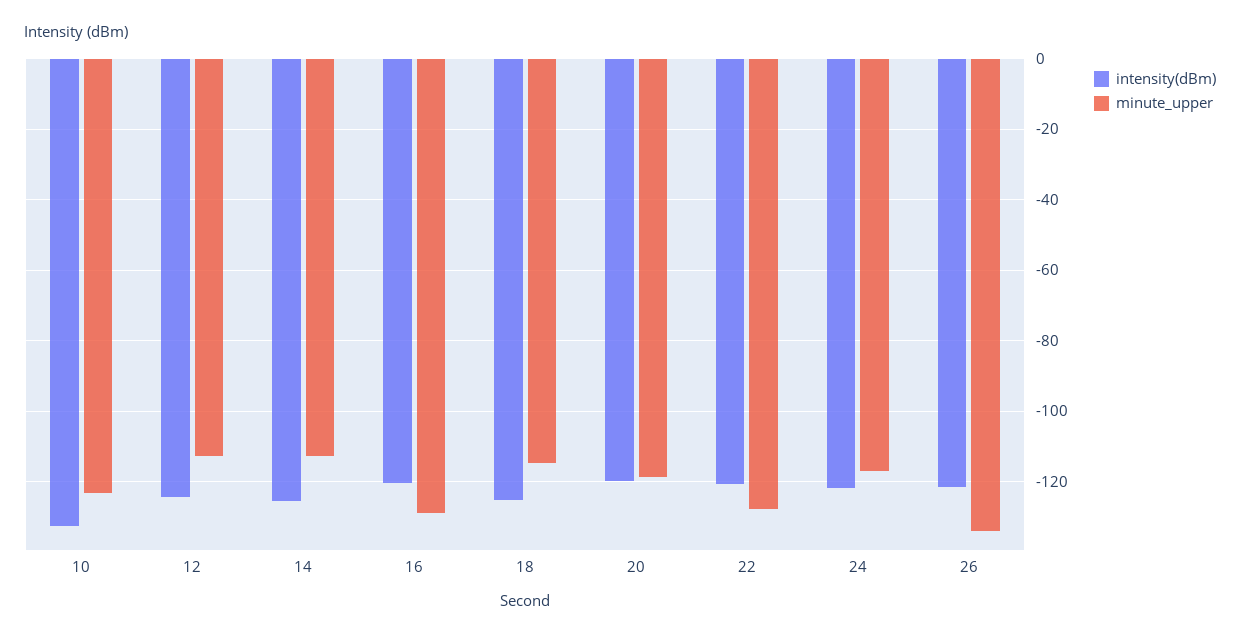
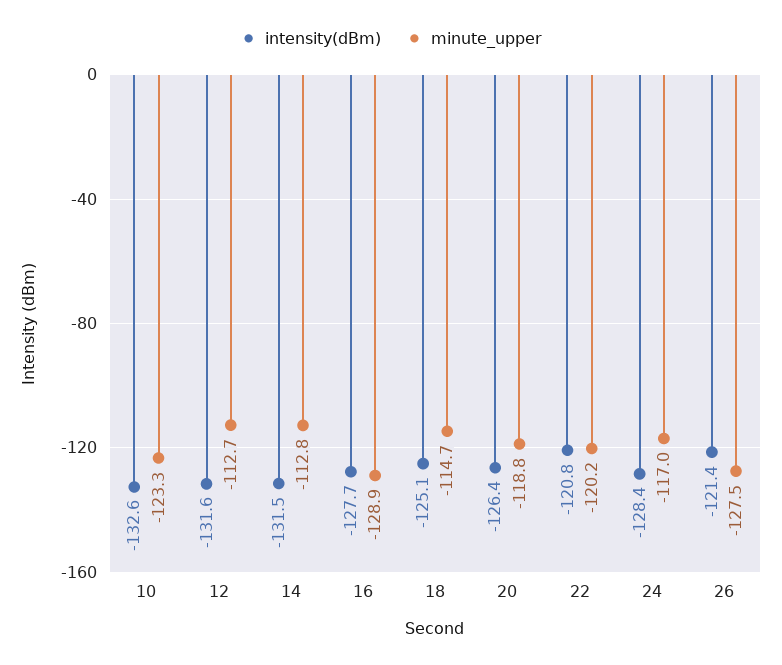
  {
    "intensity(dBm)": {
      "10": -132.6,
-     "12": -124,
+     "12": -131.6,
-     "14": -126,
+     "14": -131.5,
-     "16": -120,
+     "16": -127.7,
      "18": -125.1,
-     "20": -120,
+     "20": -126.4,
      "22": -120.8,
-     "24": -122,
+     "24": -128.4,
      "26": -121.4
    },
    "minute_upper": {
      "10": -123.3,
      "12": -112.7,
      "14": -112.8,
      "16": -128.9,
      "18": -114.7,
      "20": -118.8,
-     "22": -128,
+     "22": -120.2,
      "24": -117,
-     "26": -134
+     "26": -127.5
    }
  }

